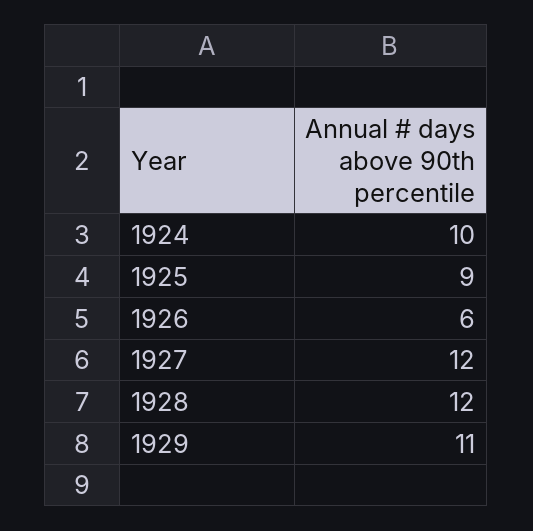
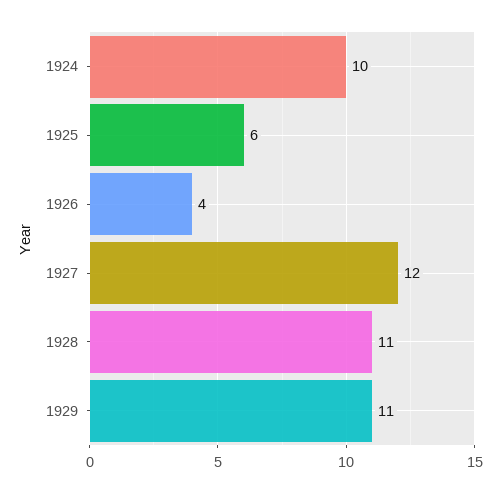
  {
    "1924": 10,
-   "1925": 9,
+   "1925": 6,
-   "1926": 6,
+   "1926": 4,
    "1927": 12,
-   "1928": 12,
+   "1928": 11,
    "1929": 11
  }

